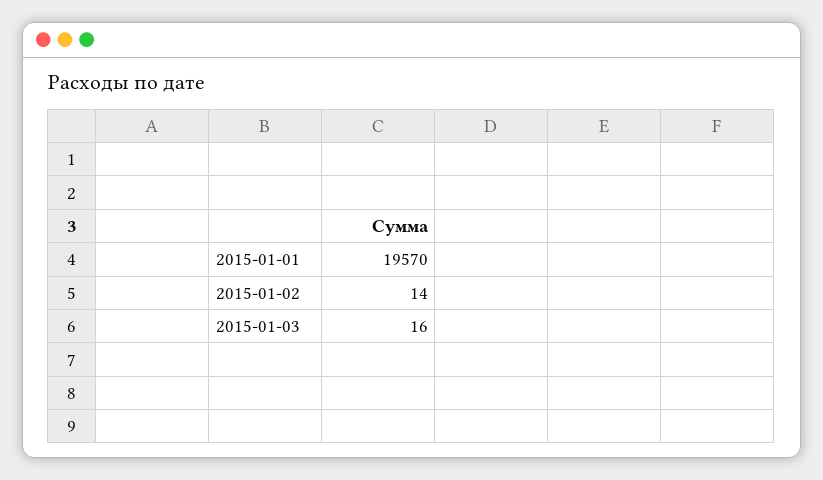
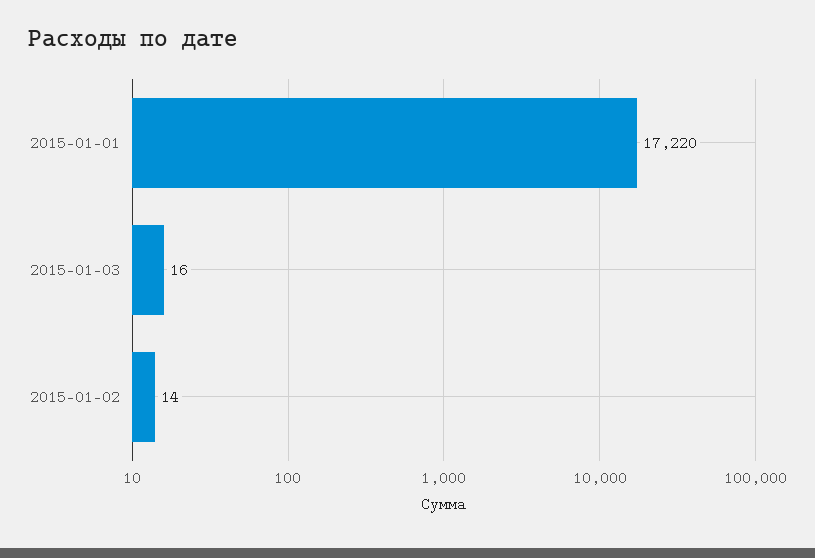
  {
-   "2015-01-01": 19570,
+   "2015-01-01": 17220,
    "2015-01-02": 14,
    "2015-01-03": 16
  }

